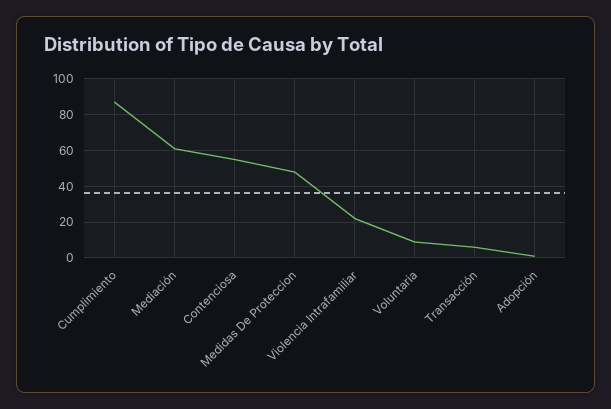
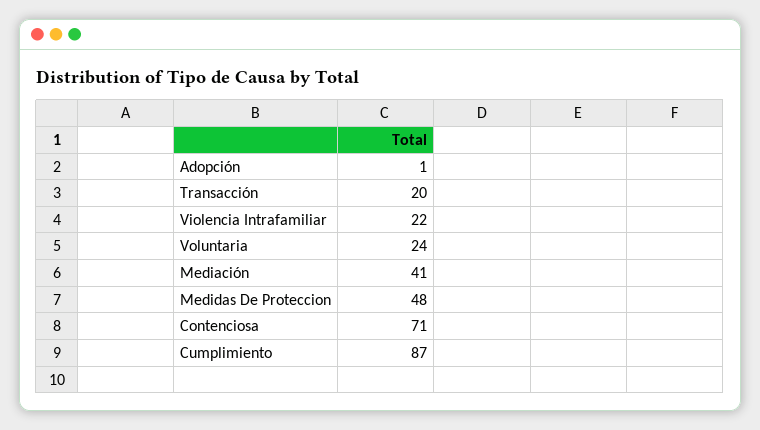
  {
    "Cumplimiento": 87,
-   "Mediación": 60,
+   "Mediación": 41,
-   "Contenciosa": 55,
+   "Contenciosa": 71,
    "Medidas De Proteccion": 48,
    "Violencia Intrafamiliar": 22,
-   "Voluntaria": 10,
+   "Voluntaria": 24,
-   "Transacción": 5,
+   "Transacción": 20,
    "Adopción": 1
  }

